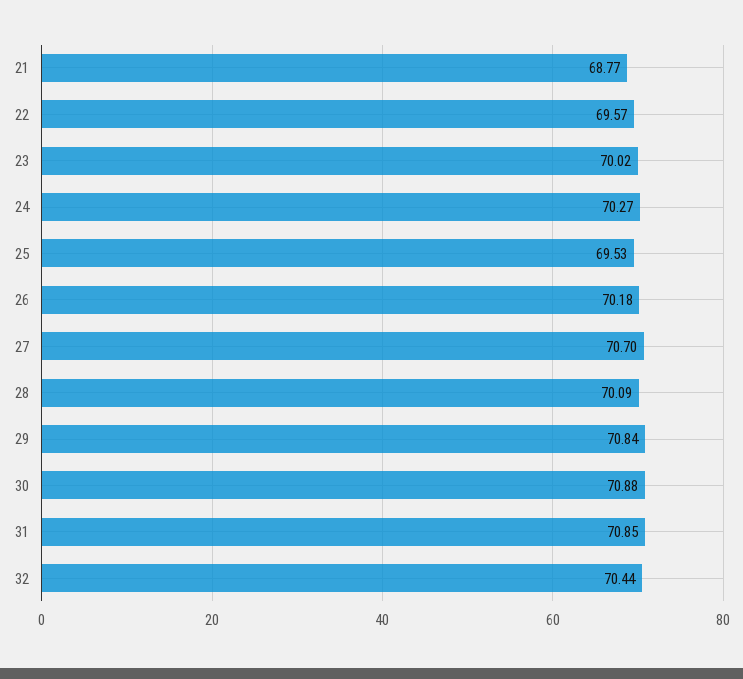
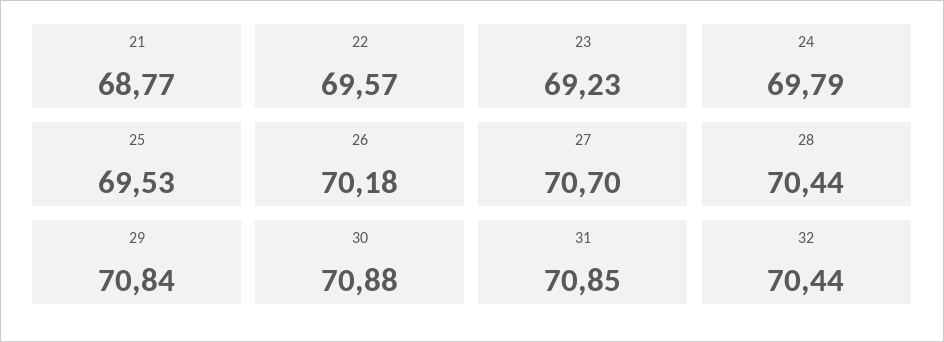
  {
    "21": 68.77,
    "22": 69.57,
-   "23": 70.02,
+   "23": 69.23,
-   "24": 70.27,
+   "24": 69.79,
    "25": 69.53,
    "26": 70.18,
    "27": 70.7,
-   "28": 70.09,
+   "28": 70.44,
    "29": 70.84,
    "30": 70.88,
    "31": 70.85,
    "32": 70.44
  }

